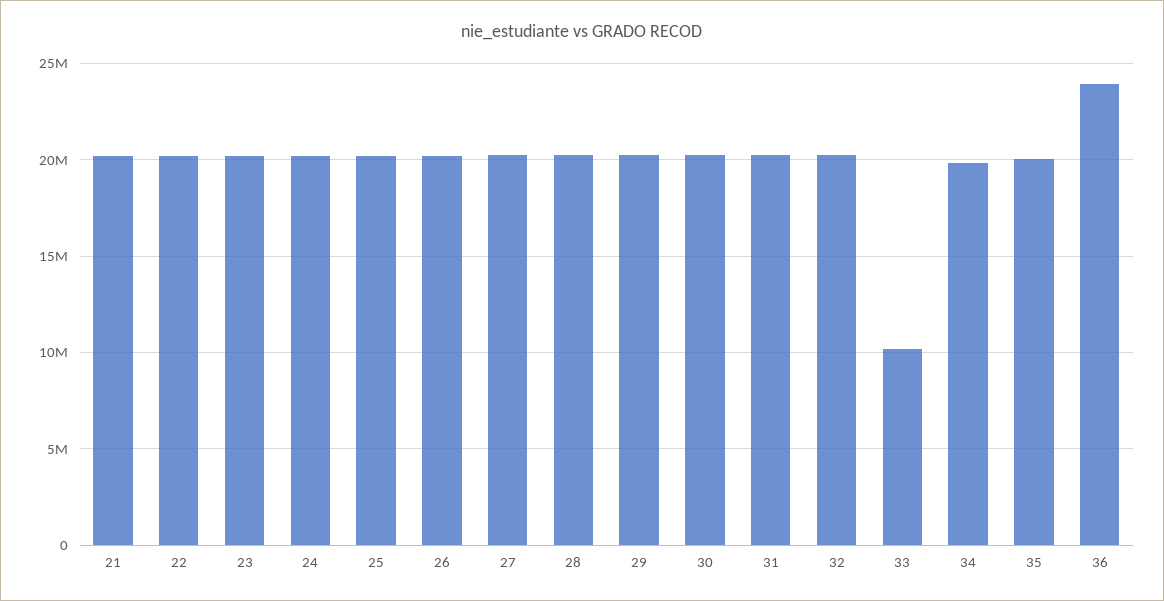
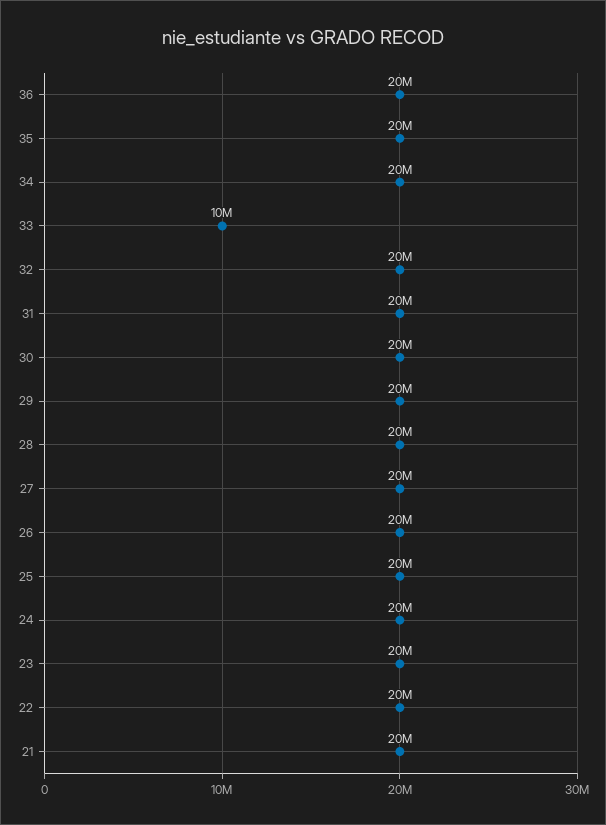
  {
    "21": 20000000,
    "22": 20000000,
    "23": 20000000,
    "24": 20000000,
    "25": 20000000,
    "26": 20000000,
    "27": 20000000,
    "28": 20000000,
    "29": 20000000,
    "30": 20000000,
    "31": 20000000,
    "32": 20000000,
    "33": 10000000,
    "34": 20000000,
    "35": 20000000,
-   "36": 24000000
+   "36": 20000000
  }

